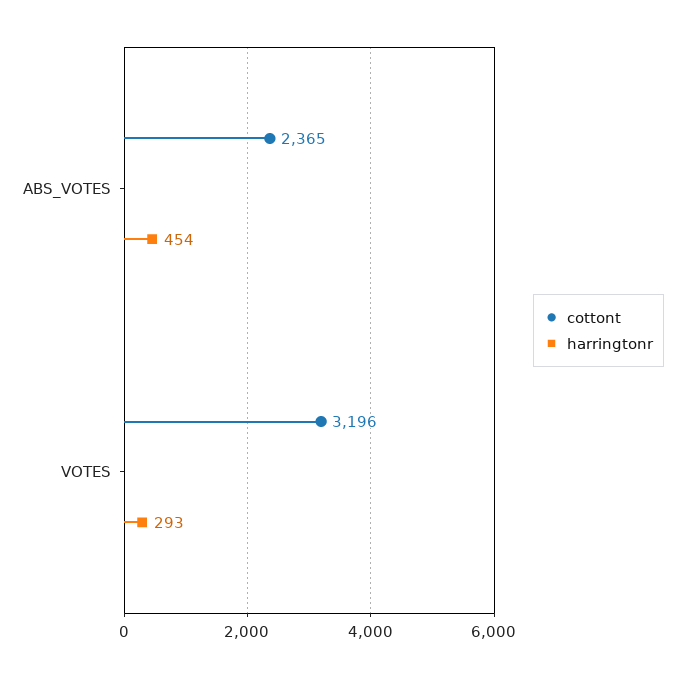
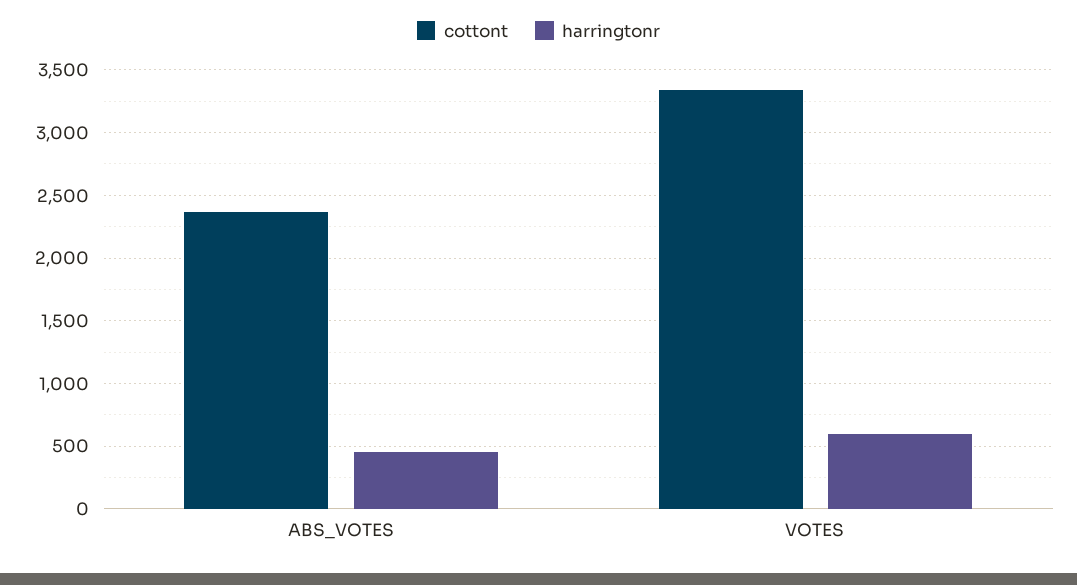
  {
    "cottont": {
      "ABS_VOTES": 2365,
-     "VOTES": 3196
+     "VOTES": 3350
    },
    "harringtonr": {
      "ABS_VOTES": 454,
-     "VOTES": 293
+     "VOTES": 600
    }
  }

